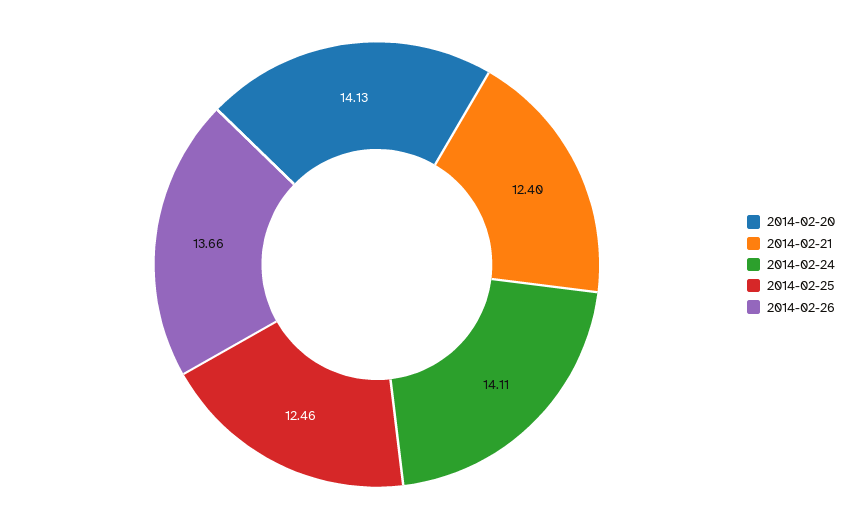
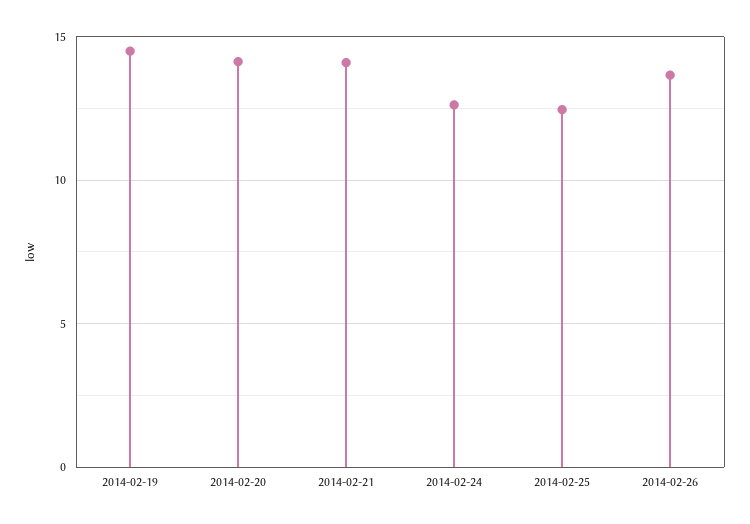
  {
    "2014-02-20": 14.13,
-   "2014-02-21": 12.4,
+   "2014-02-21": 14,
-   "2014-02-24": 14.11,
+   "2014-02-24": 12.5,
    "2014-02-25": 12.46,
-   "2014-02-26": 13.66
+   "2014-02-26": 13.66,
+   "2014-02-19": 14.5
  }

